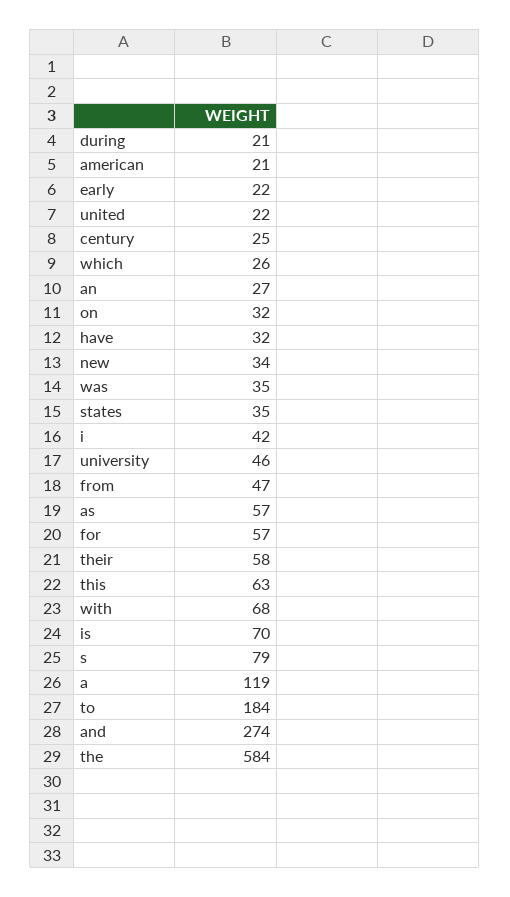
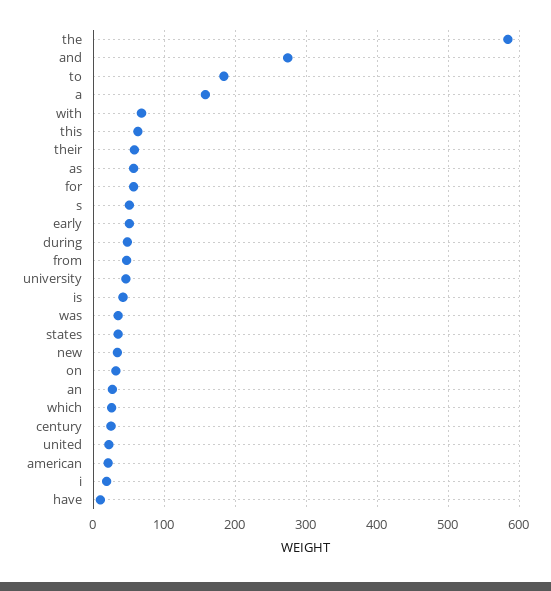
  {
-   "during": 21,
+   "during": 50,
    "american": 21,
-   "early": 22,
+   "early": 50,
    "united": 22,
    "century": 25,
    "which": 26,
    "an": 27,
    "on": 32,
-   "have": 32,
+   "have": 10,
    "new": 34,
    "was": 35,
    "states": 35,
-   "i": 42,
+   "i": 20,
    "university": 46,
    "from": 47,
    "as": 57,
    "for": 57,
    "their": 58,
    "this": 63,
    "with": 68,
-   "is": 70,
+   "is": 40,
-   "s": 79,
+   "s": 50,
-   "a": 119,
+   "a": 160,
    "to": 184,
    "and": 274,
    "the": 584
  }

